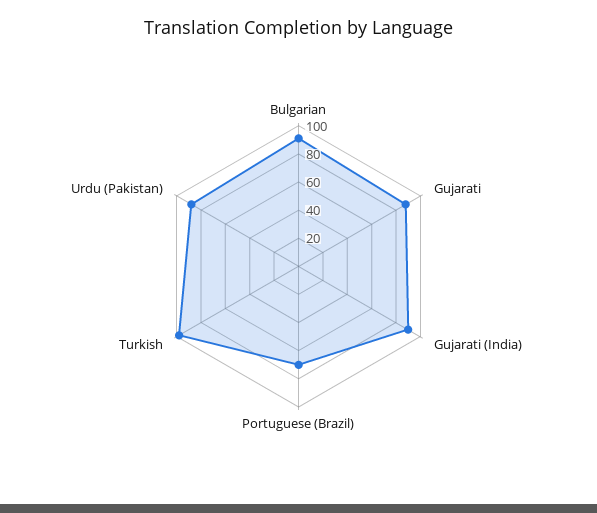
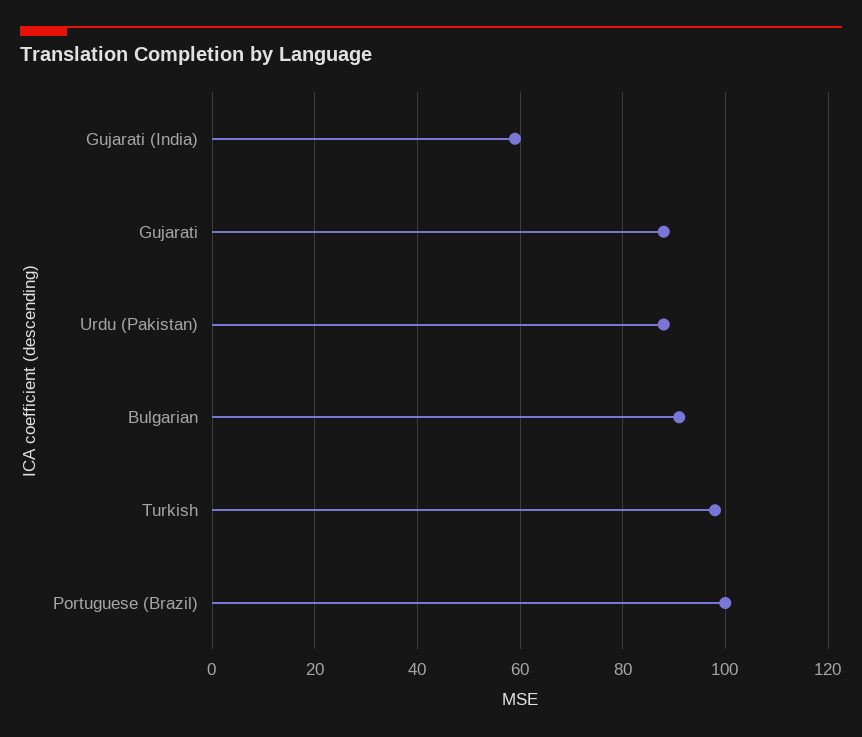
  {
    "Bulgarian": 90,
    "Gujarati": 90,
-   "Gujarati (India)": 90,
+   "Gujarati (India)": 60,
-   "Portuguese (Brazil)": 70,
+   "Portuguese (Brazil)": 100,
    "Turkish": 100,
    "Urdu (Pakistan)": 90
  }

